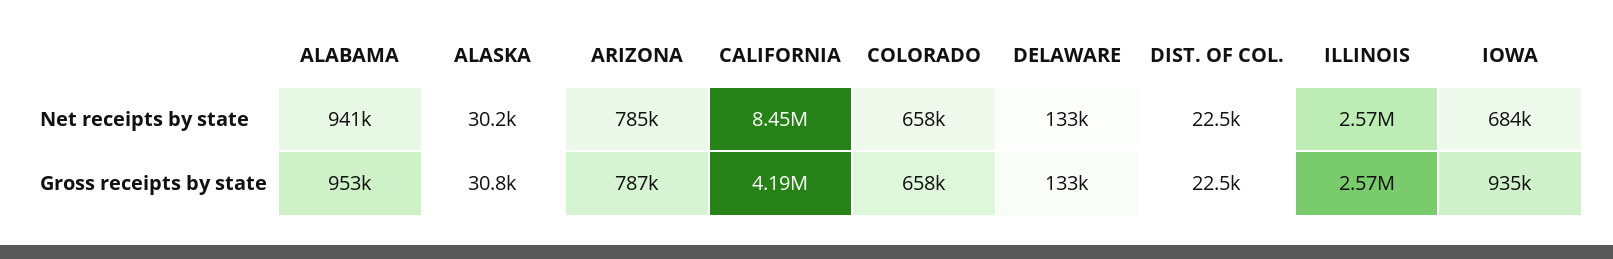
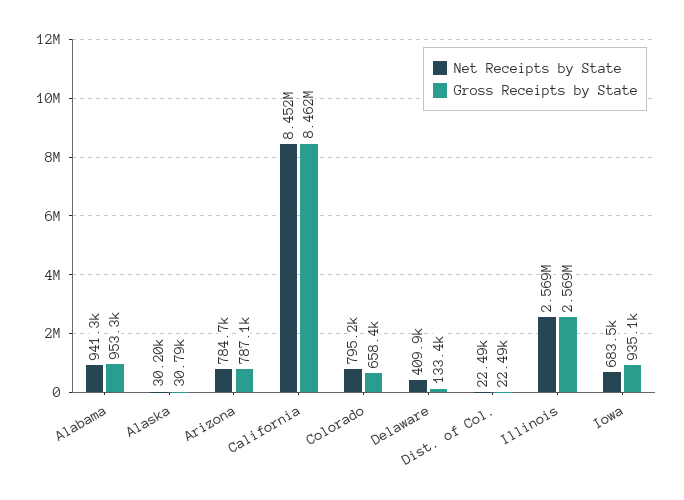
  {
    "Net receipts by state": {
      "ALABAMA": 941300,
      "ALASKA": 30200,
      "ARIZONA": 784700,
      "CALIFORNIA": 8452000,
-     "COLORADO": 658000,
+     "COLORADO": 795200,
-     "DELAWARE": 133000,
+     "DELAWARE": 409900,
      "DIST. OF COL.": 22490,
      "ILLINOIS": 2569000,
      "IOWA": 683500
    },
    "Gross receipts by state": {
      "ALABAMA": 953300,
      "ALASKA": 30790,
      "ARIZONA": 787100,
-     "CALIFORNIA": 4190000,
+     "CALIFORNIA": 8462000,
      "COLORADO": 658400,
      "DELAWARE": 133400,
      "DIST. OF COL.": 22490,
      "ILLINOIS": 2569000,
      "IOWA": 935100
    }
  }

